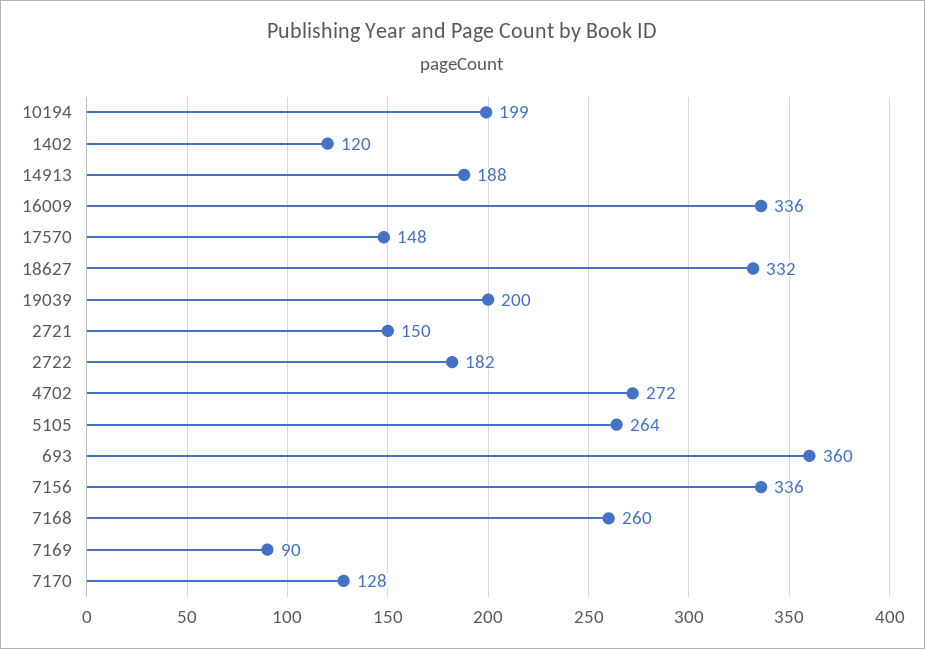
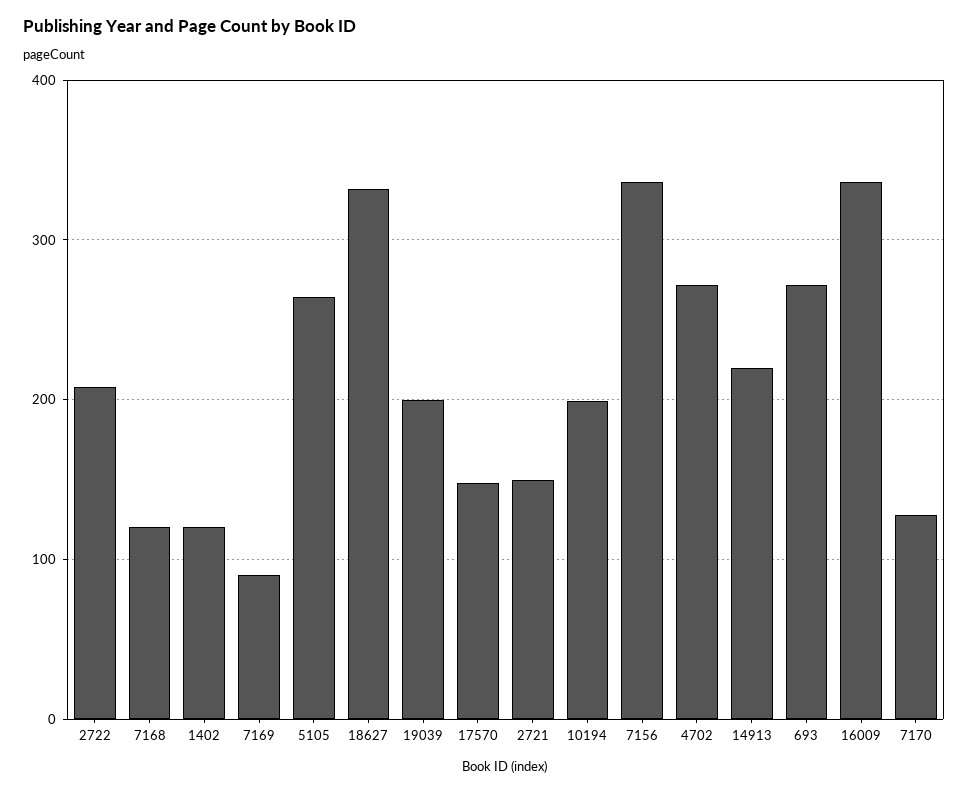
  {
    "10194": 199,
    "1402": 120,
-   "14913": 188,
+   "14913": 220,
    "16009": 336,
    "17570": 148,
    "18627": 332,
    "19039": 200,
    "2721": 150,
-   "2722": 182,
+   "2722": 210,
    "4702": 272,
    "5105": 264,
-   "693": 360,
+   "693": 270,
    "7156": 336,
-   "7168": 260,
+   "7168": 120,
    "7169": 90,
    "7170": 128
  }

